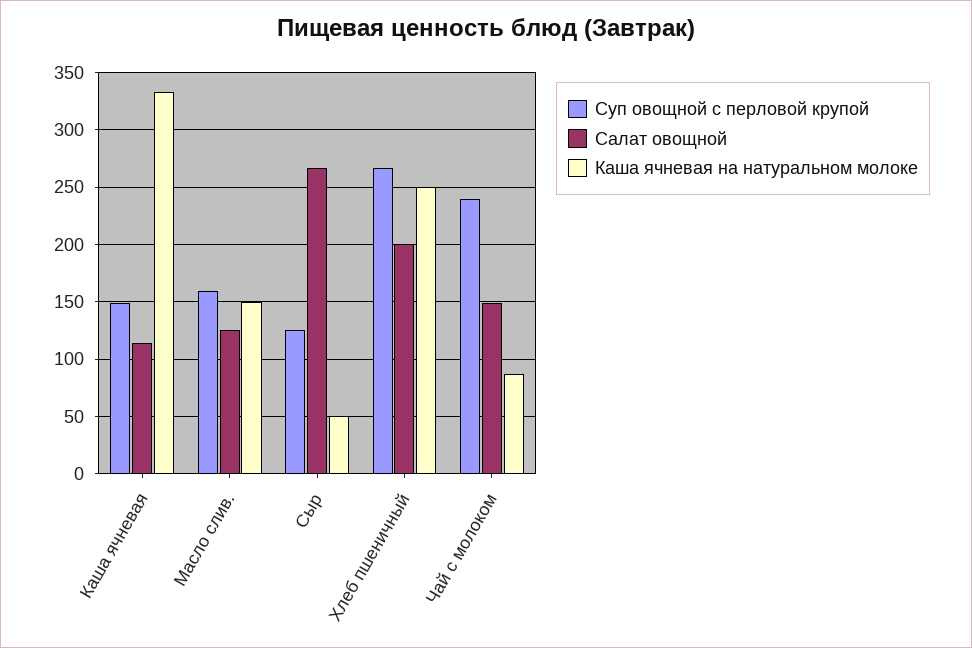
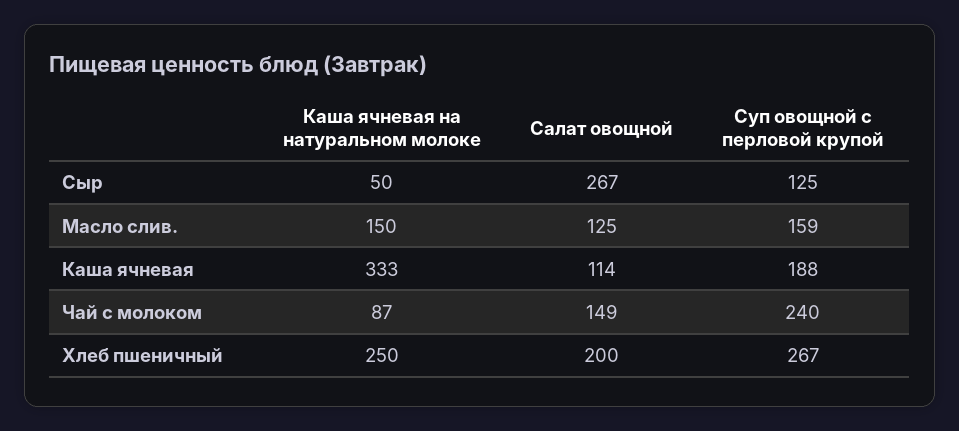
  {
    "Суп овощной с перловой крупой": {
-     "Каша ячневая": 150,
+     "Каша ячневая": 188,
      "Масло слив.": 159,
      "Сыр": 125,
      "Хлеб пшеничный": 267,
      "Чай с молоком": 240
    },
    "Салат овощной": {
      "Каша ячневая": 114,
      "Масло слив.": 125,
      "Сыр": 267,
      "Хлеб пшеничный": 200,
      "Чай с молоком": 149
    },
    "Каша ячневая на натуральном молоке": {
      "Каша ячневая": 333,
      "Масло слив.": 150,
      "Сыр": 50,
      "Хлеб пшеничный": 250,
      "Чай с молоком": 87
    }
  }

